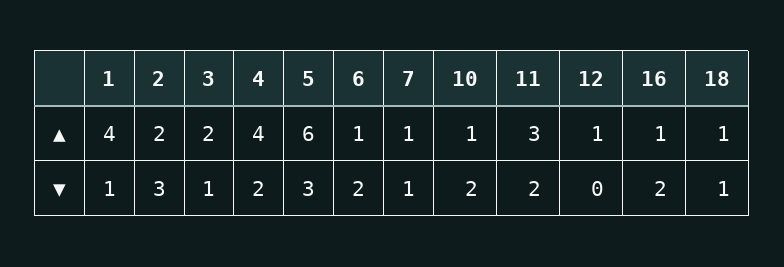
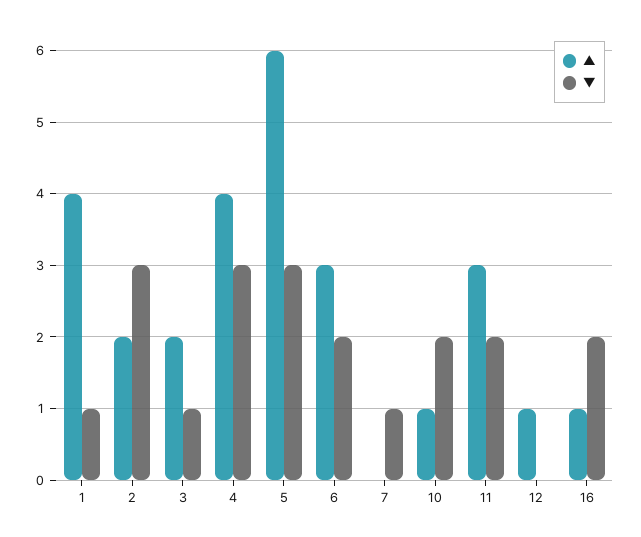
  {
    "▲": {
      "1": 4,
      "2": 2,
      "3": 2,
      "4": 4,
      "5": 6,
-     "6": 1,
+     "6": 3,
-     "7": 1,
+     "7": 0,
      "10": 1,
      "11": 3,
      "12": 1,
-     "16": 1,
+     "16": 1
-     "18": 1
    },
    "▼": {
      "1": 1,
      "2": 3,
      "3": 1,
-     "4": 2,
+     "4": 3,
      "5": 3,
      "6": 2,
      "7": 1,
      "10": 2,
      "11": 2,
      "12": 0,
-     "16": 2,
+     "16": 2
-     "18": 1
    }
  }

